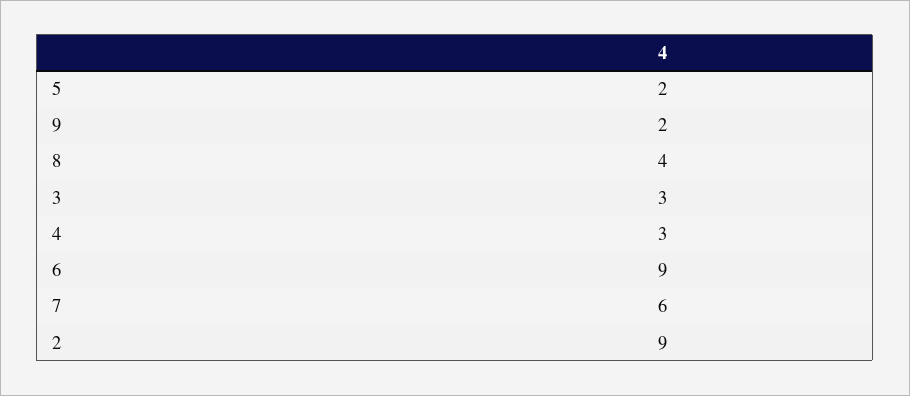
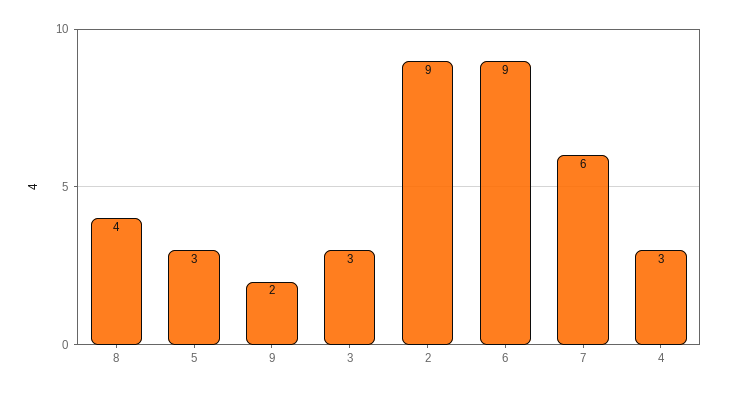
  {
-   "5": 2,
+   "5": 3,
    "9": 2,
    "8": 4,
    "3": 3,
    "4": 3,
    "6": 9,
    "7": 6,
    "2": 9
  }

